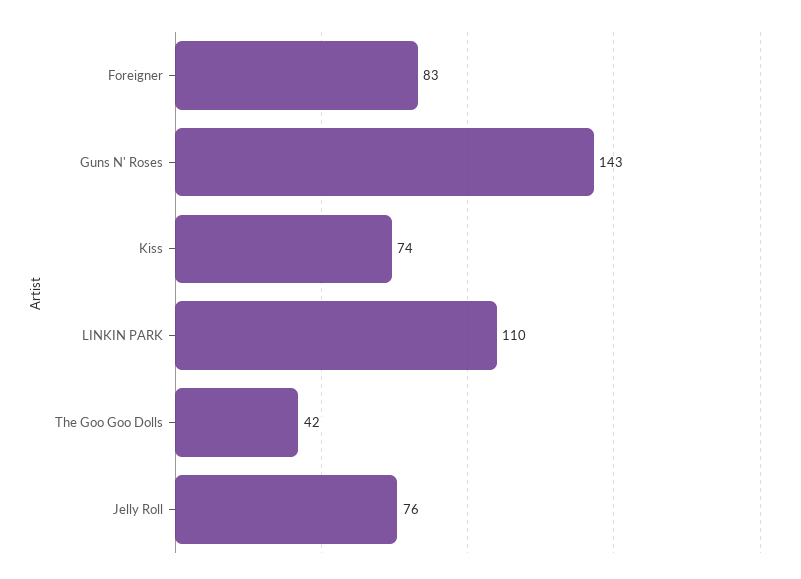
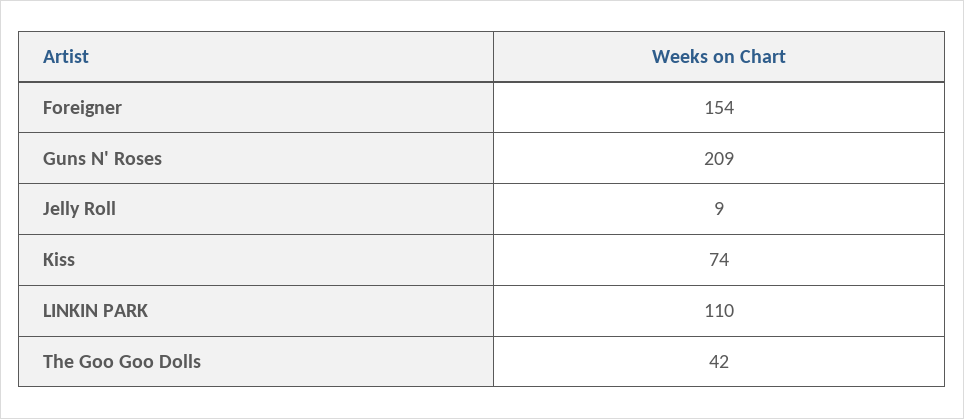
  {
-   "Foreigner": 83,
+   "Foreigner": 154,
-   "Guns N' Roses": 143,
+   "Guns N' Roses": 209,
    "Kiss": 74,
    "LINKIN PARK": 110,
    "The Goo Goo Dolls": 42,
-   "Jelly Roll": 76
+   "Jelly Roll": 9
  }

